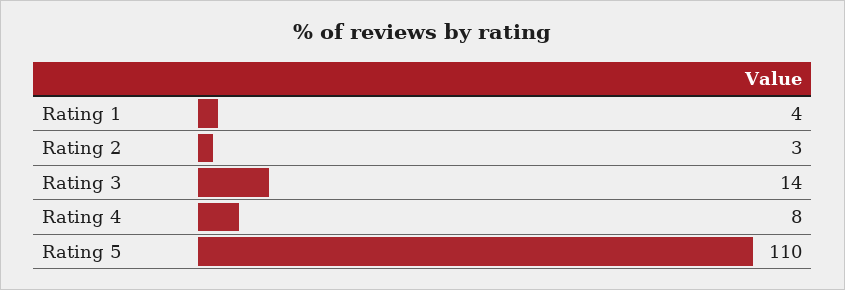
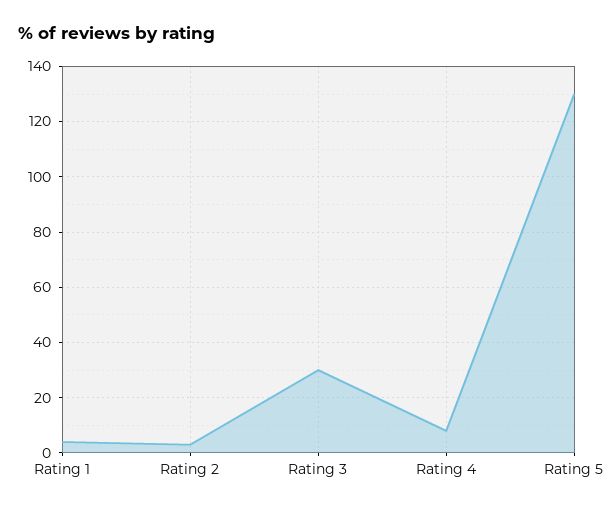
  {
    "Rating 1": 4,
    "Rating 2": 3,
-   "Rating 3": 14,
+   "Rating 3": 30,
    "Rating 4": 8,
-   "Rating 5": 110
+   "Rating 5": 130
  }

